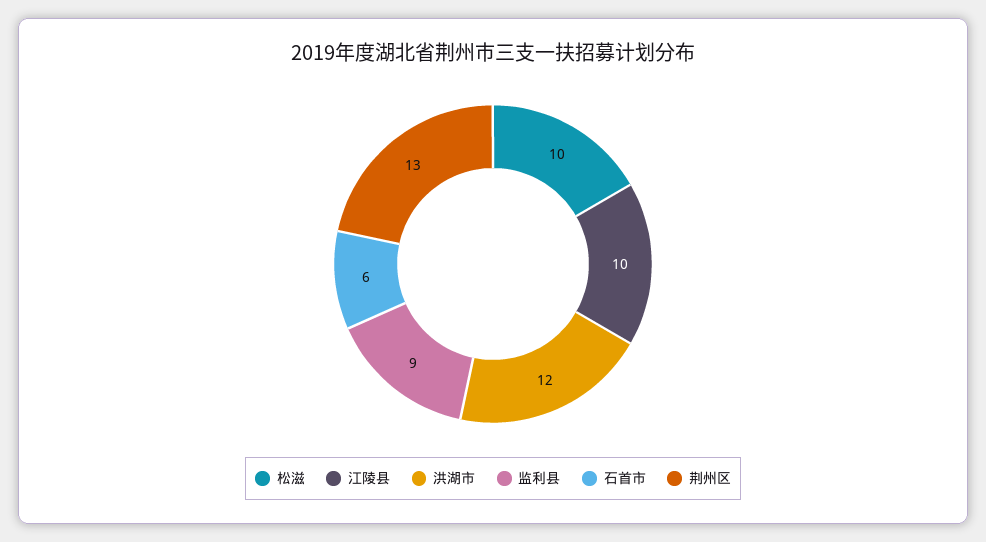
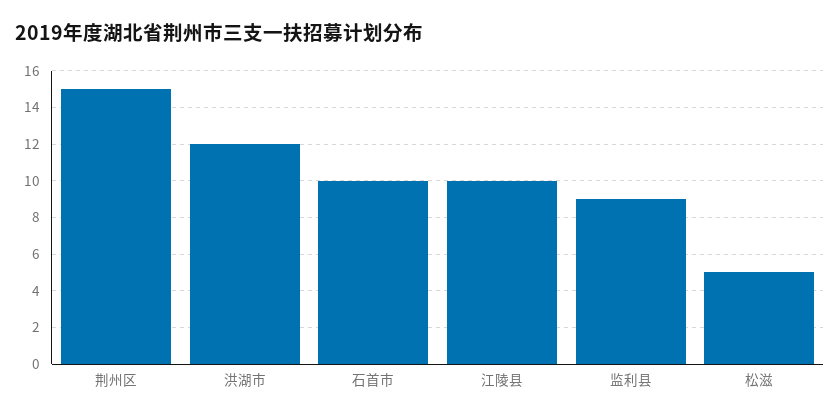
  {
-   "松滋": 10,
+   "松滋": 5,
    "江陵县": 10,
    "洪湖市": 12,
    "监利县": 9,
-   "石首市": 6,
+   "石首市": 10,
-   "荆州区": 13
+   "荆州区": 15
  }

